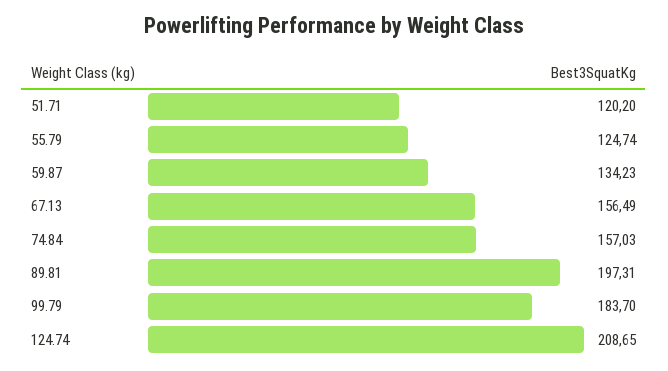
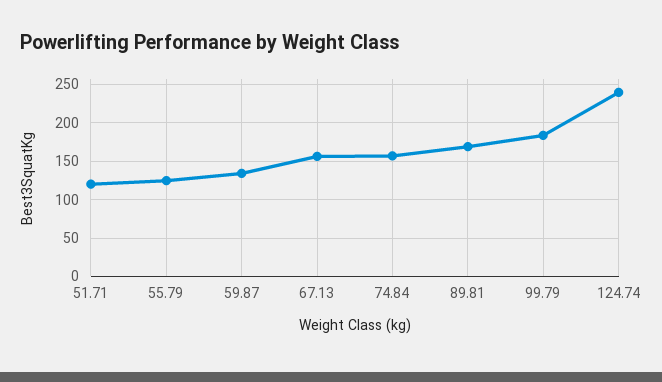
  {
    "51.71": 120.2,
    "55.79": 124.74,
    "59.87": 134.23,
    "67.13": 156.49,
    "74.84": 157.03,
-   "89.81": 197.31,
+   "89.81": 170,
    "99.79": 183.7,
-   "124.74": 208.65
+   "124.74": 240
  }

